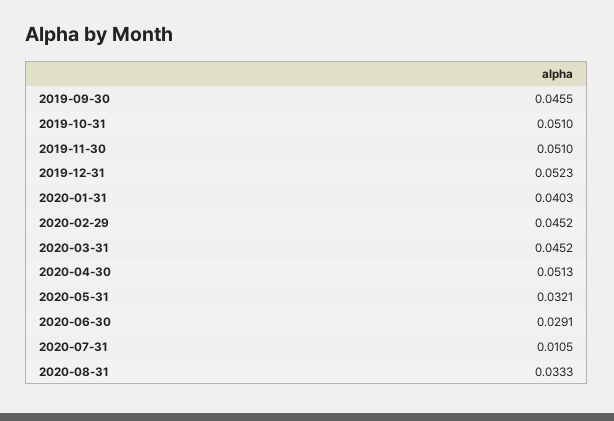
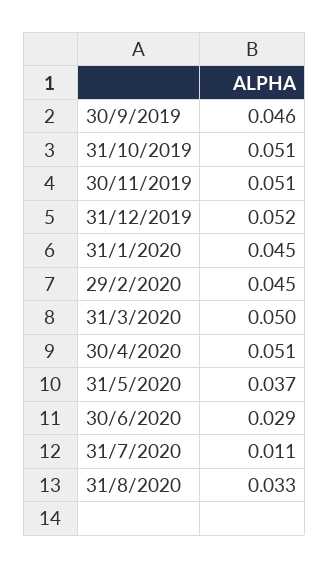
  {
    "2019-09-30": 0.0455,
    "2019-10-31": 0.051,
    "2019-11-30": 0.051,
    "2019-12-31": 0.0523,
-   "2020-01-31": 0.0403,
+   "2020-01-31": 0.045,
    "2020-02-29": 0.0452,
-   "2020-03-31": 0.0452,
+   "2020-03-31": 0.05,
    "2020-04-30": 0.0513,
-   "2020-05-31": 0.0321,
+   "2020-05-31": 0.037,
    "2020-06-30": 0.0291,
    "2020-07-31": 0.0105,
    "2020-08-31": 0.0333
  }

